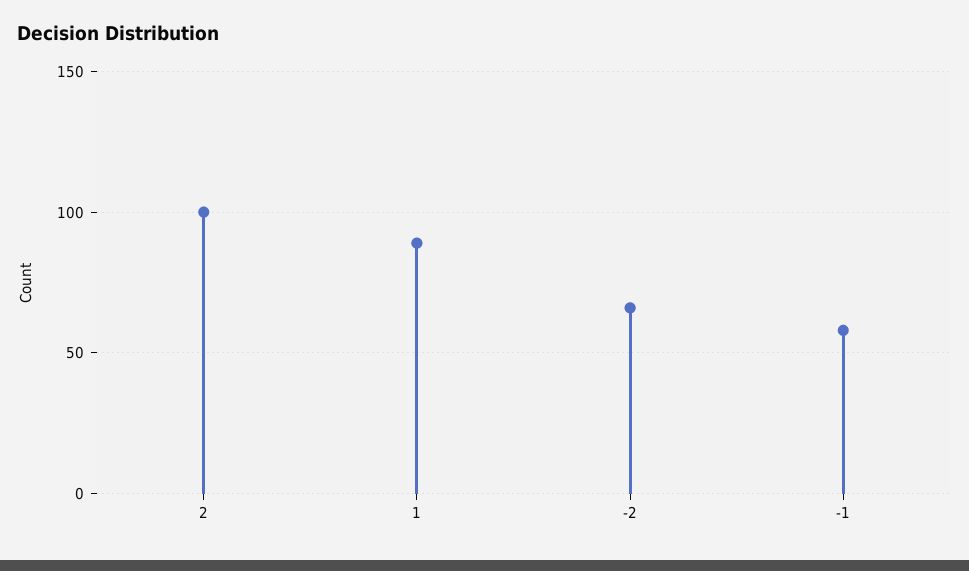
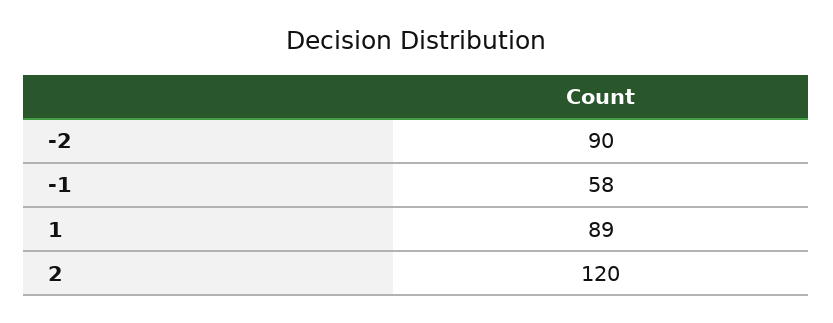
  {
-   "2": 100,
+   "2": 120,
    "1": 89,
-   "-2": 65,
+   "-2": 90,
    "-1": 58
  }

